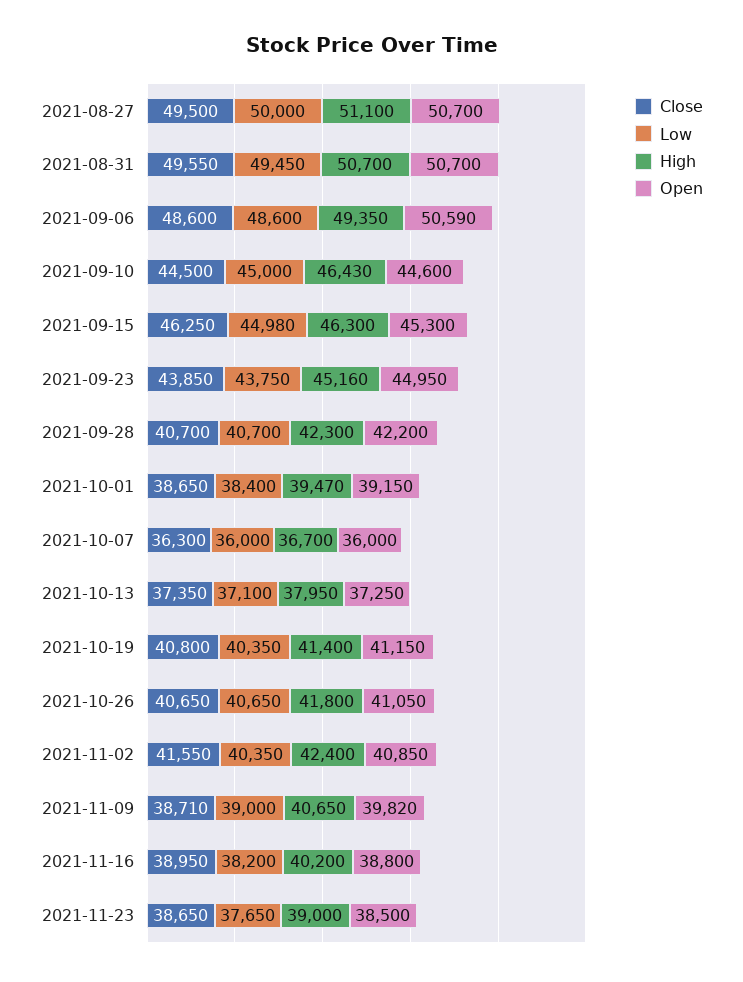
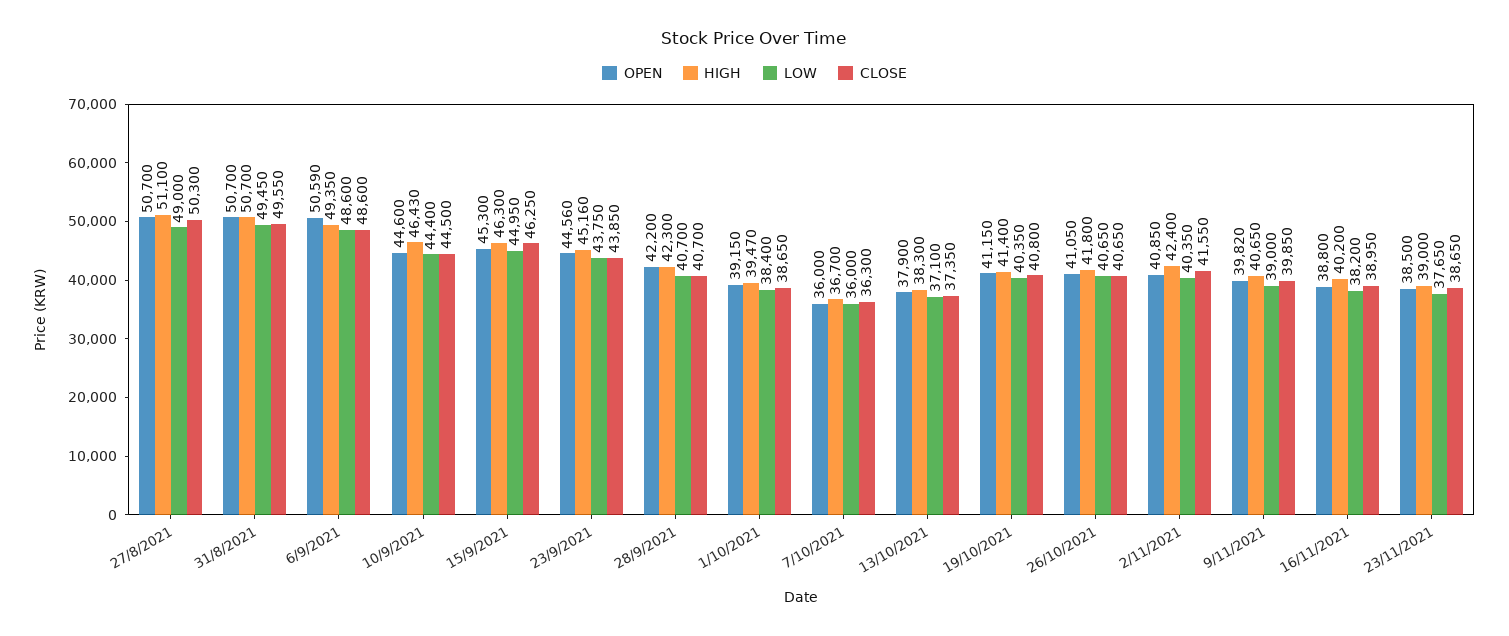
  {
    "Close": {
-     "2021-08-27": 49500,
+     "2021-08-27": 50300,
      "2021-08-31": 49550,
      "2021-09-06": 48600,
      "2021-09-10": 44500,
      "2021-09-15": 46250,
      "2021-09-23": 43850,
      "2021-09-28": 40700,
      "2021-10-01": 38650,
      "2021-10-07": 36300,
      "2021-10-13": 37350,
      "2021-10-19": 40800,
      "2021-10-26": 40650,
      "2021-11-02": 41550,
-     "2021-11-09": 38710,
+     "2021-11-09": 39850,
      "2021-11-16": 38950,
      "2021-11-23": 38650
    },
    "Low": {
-     "2021-08-27": 50000,
+     "2021-08-27": 49000,
      "2021-08-31": 49450,
      "2021-09-06": 48600,
-     "2021-09-10": 45000,
+     "2021-09-10": 44400,
-     "2021-09-15": 44980,
+     "2021-09-15": 44950,
      "2021-09-23": 43750,
      "2021-09-28": 40700,
      "2021-10-01": 38400,
      "2021-10-07": 36000,
      "2021-10-13": 37100,
      "2021-10-19": 40350,
      "2021-10-26": 40650,
      "2021-11-02": 40350,
      "2021-11-09": 39000,
      "2021-11-16": 38200,
      "2021-11-23": 37650
    },
    "High": {
      "2021-08-27": 51100,
      "2021-08-31": 50700,
      "2021-09-06": 49350,
      "2021-09-10": 46430,
      "2021-09-15": 46300,
      "2021-09-23": 45160,
      "2021-09-28": 42300,
      "2021-10-01": 39470,
      "2021-10-07": 36700,
-     "2021-10-13": 37950,
+     "2021-10-13": 38300,
      "2021-10-19": 41400,
      "2021-10-26": 41800,
      "2021-11-02": 42400,
      "2021-11-09": 40650,
      "2021-11-16": 40200,
      "2021-11-23": 39000
    },
    "Open": {
      "2021-08-27": 50700,
      "2021-08-31": 50700,
      "2021-09-06": 50590,
      "2021-09-10": 44600,
      "2021-09-15": 45300,
-     "2021-09-23": 44950,
+     "2021-09-23": 44560,
      "2021-09-28": 42200,
      "2021-10-01": 39150,
      "2021-10-07": 36000,
-     "2021-10-13": 37250,
+     "2021-10-13": 37900,
      "2021-10-19": 41150,
      "2021-10-26": 41050,
      "2021-11-02": 40850,
      "2021-11-09": 39820,
      "2021-11-16": 38800,
      "2021-11-23": 38500
    }
  }

